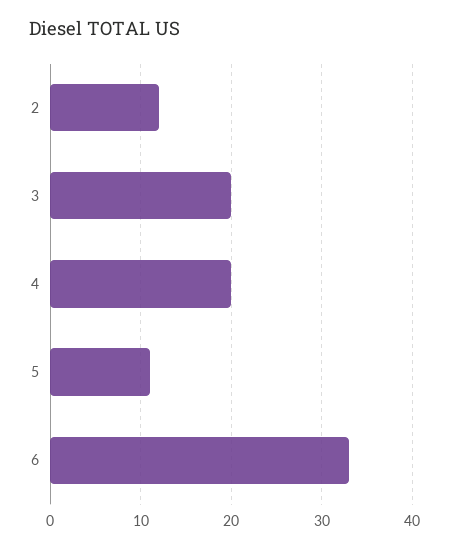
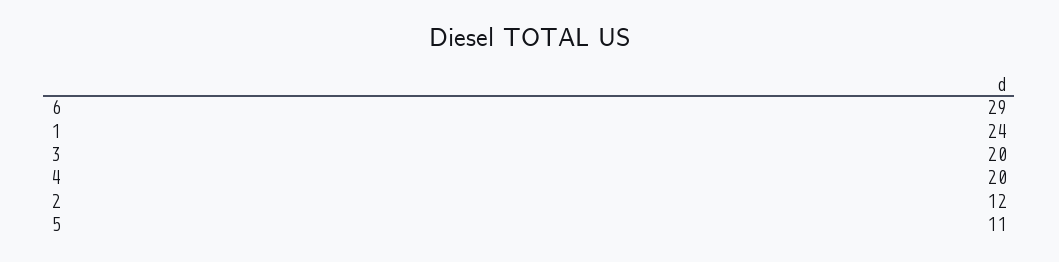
  {
    "2": 12,
    "3": 20,
    "4": 20,
    "5": 11,
-   "6": 33
+   "6": 29,
+   "1": 24
  }

